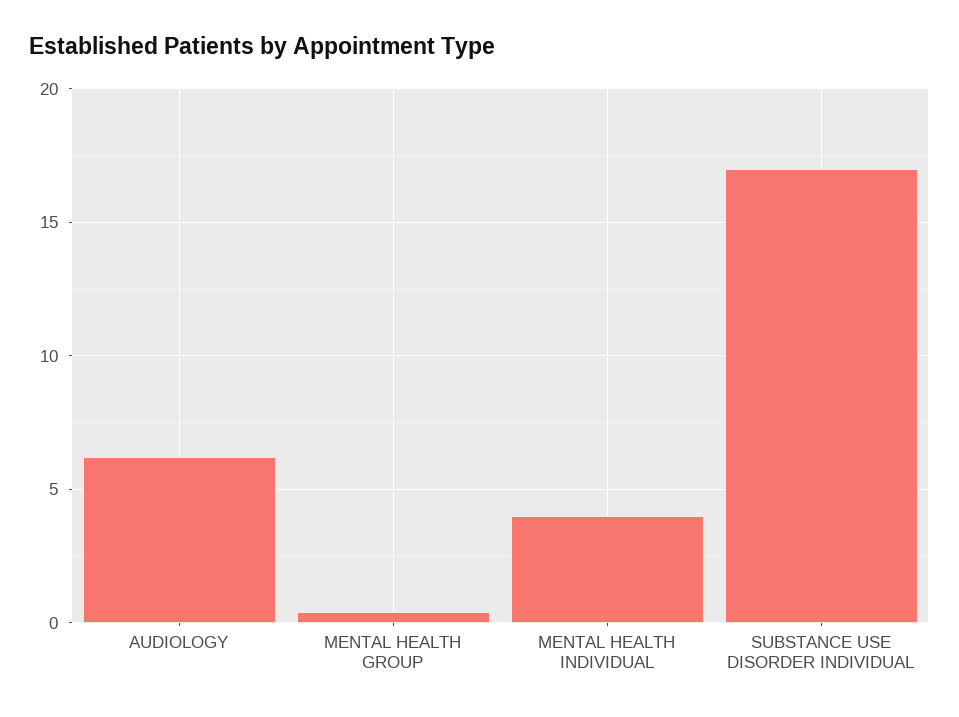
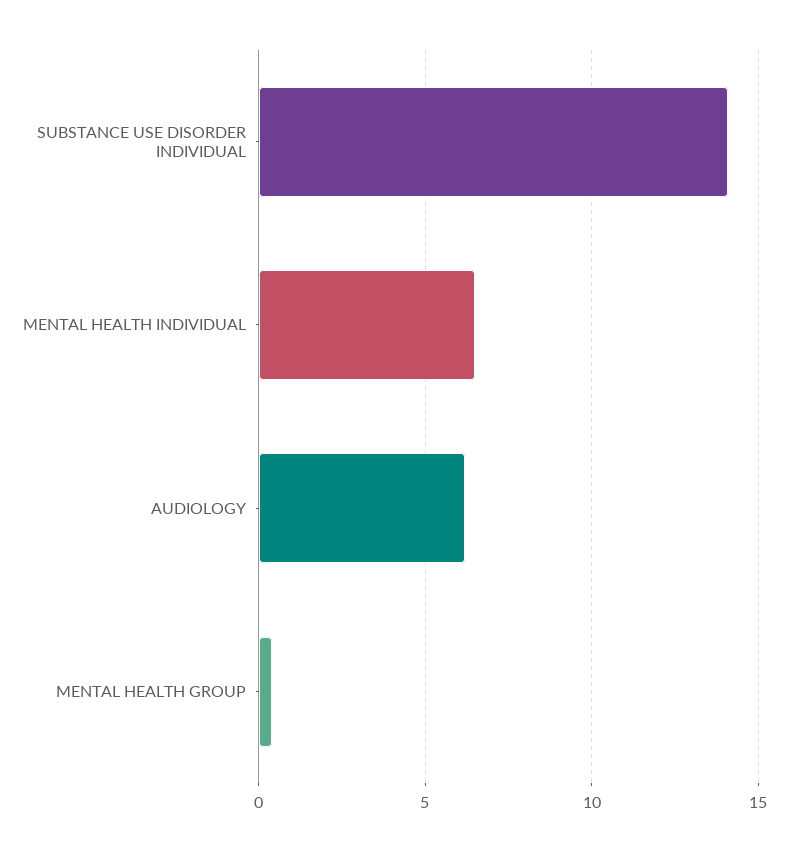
  {
    "AUDIOLOGY": 6,
    "MENTAL HEALTH GROUP": 0.5,
-   "MENTAL HEALTH INDIVIDUAL": 4,
+   "MENTAL HEALTH INDIVIDUAL": 6.5,
-   "SUBSTANCE USE DISORDER INDIVIDUAL": 17
+   "SUBSTANCE USE DISORDER INDIVIDUAL": 14
  }

